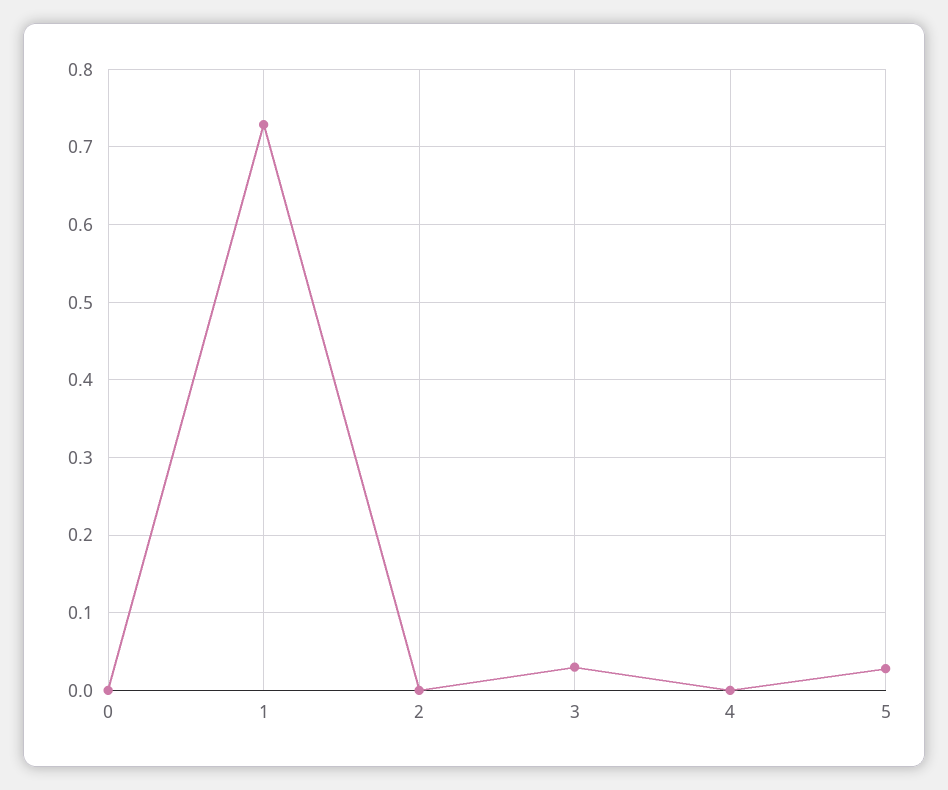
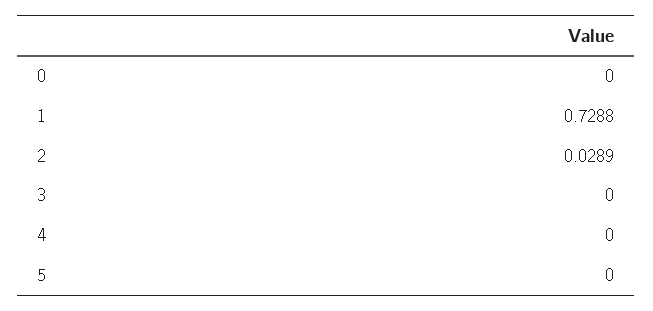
  {
    "0": 0,
    "1": 0.7288,
-   "2": 0,
+   "2": 0.0289,
-   "3": 0.03,
+   "3": 0,
    "4": 0,
-   "5": 0.03
+   "5": 0
  }

